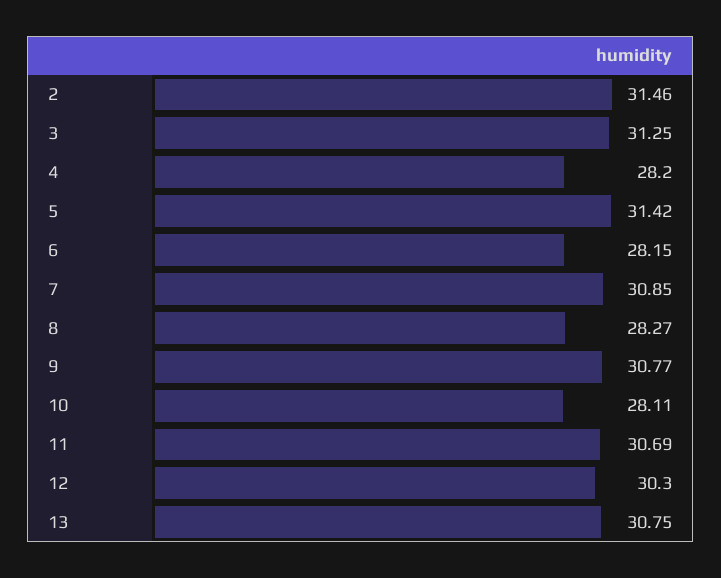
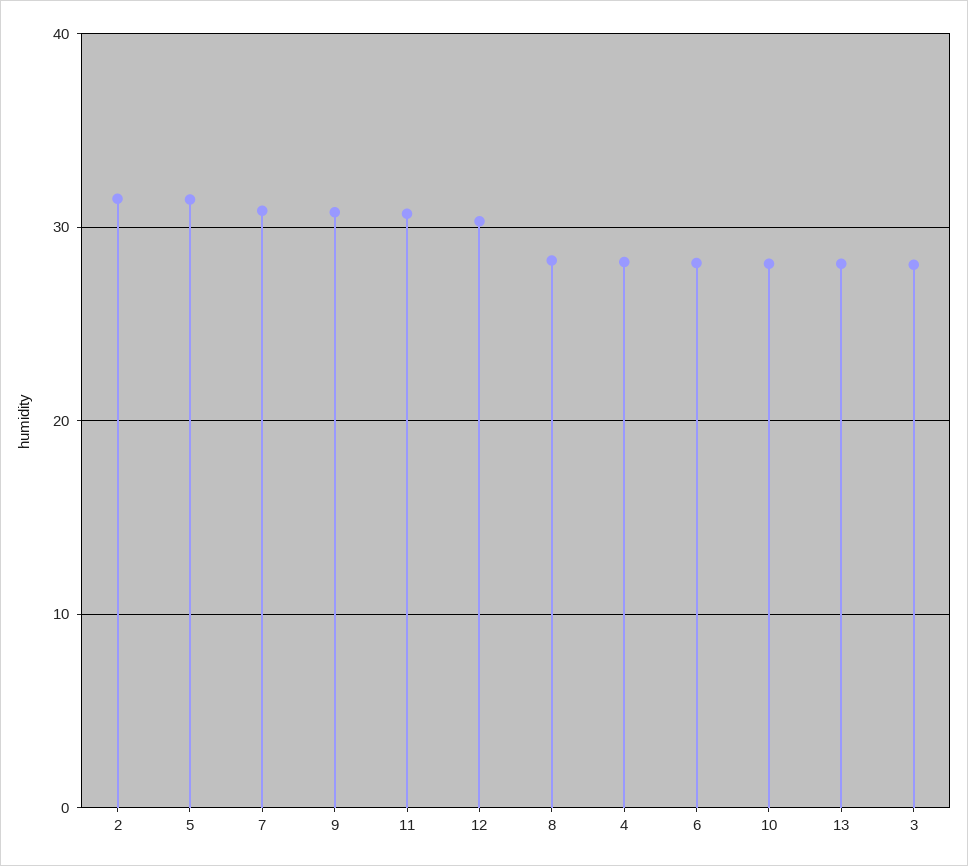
  {
    "2": 31.46,
-   "3": 31.25,
+   "3": 28,
    "4": 28.2,
    "5": 31.42,
    "6": 28.15,
    "7": 30.85,
    "8": 28.27,
    "9": 30.77,
    "10": 28.11,
    "11": 30.69,
    "12": 30.3,
-   "13": 30.75
+   "13": 28
  }

